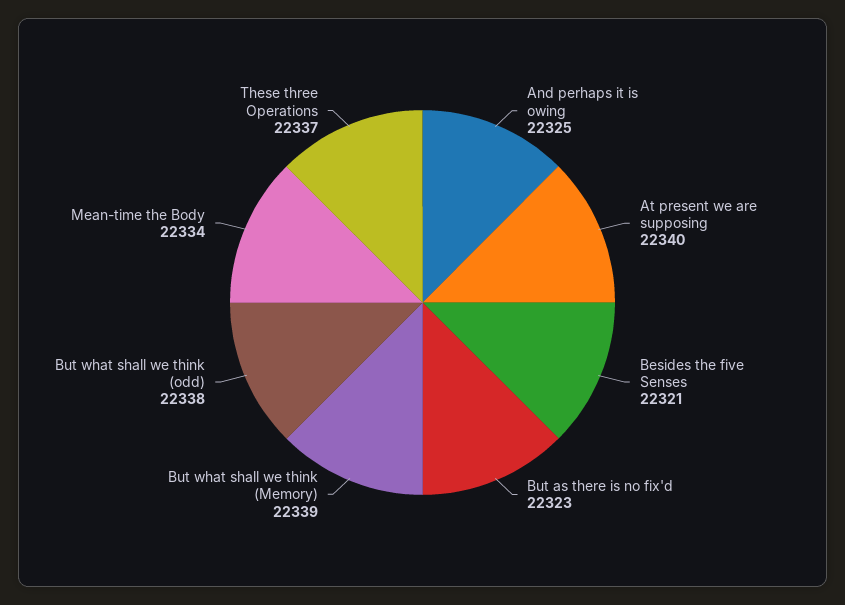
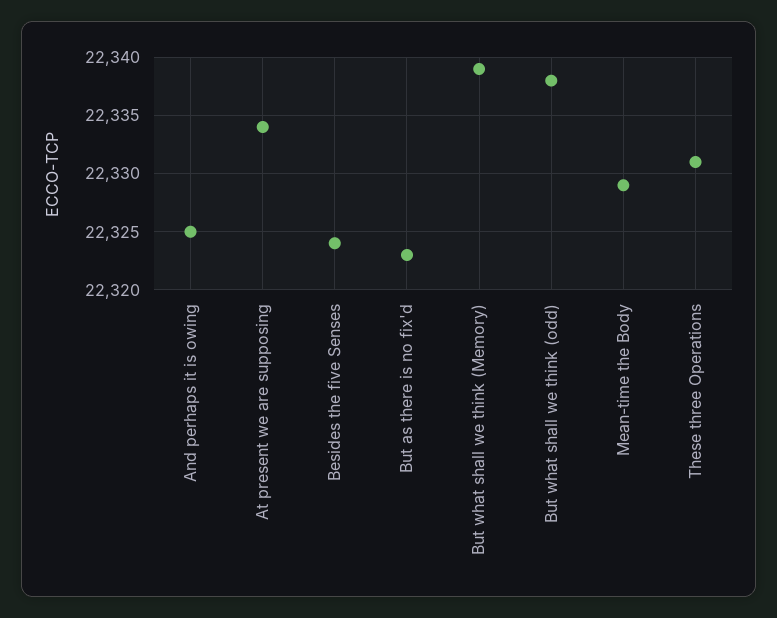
  {
    "And perhaps it is owing": 22325,
-   "At present we are supposing": 22340,
+   "At present we are supposing": 22334,
-   "Besides the five Senses": 22321,
+   "Besides the five Senses": 22324,
    "But as there is no fix'd": 22323,
    "But what shall we think (Memory)": 22339,
    "But what shall we think (odd)": 22338,
-   "Mean-time the Body": 22334,
+   "Mean-time the Body": 22329,
-   "These three Operations": 22337
+   "These three Operations": 22331
  }

